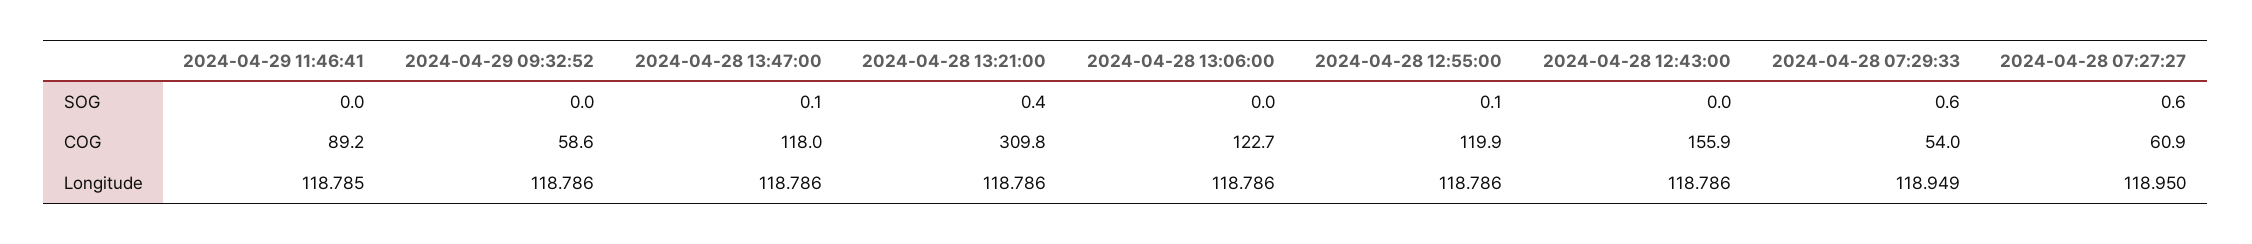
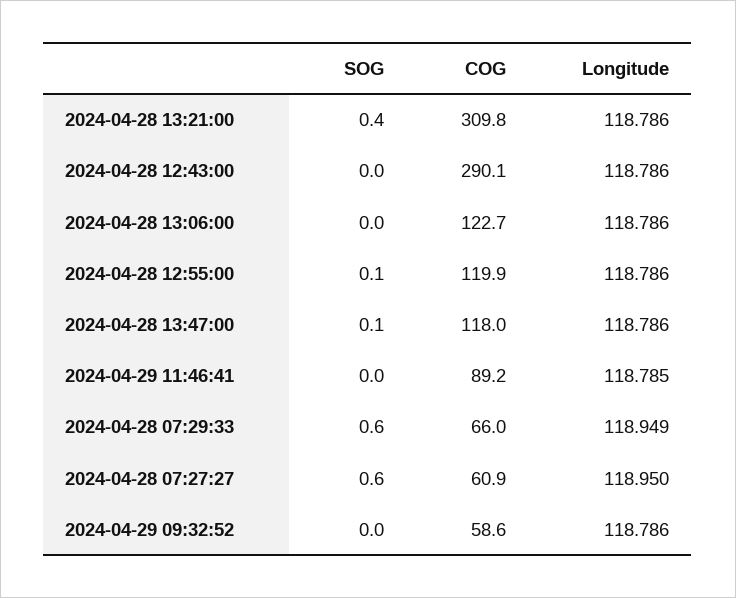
  {
    "2024-04-29 11:46:41": {
      "SOG": 0,
      "COG": 89.2,
      "Longitude": 118.785
    },
    "2024-04-29 09:32:52": {
      "SOG": 0,
      "COG": 58.6,
      "Longitude": 118.786
    },
    "2024-04-28 13:47:00": {
      "SOG": 0.1,
      "COG": 118,
      "Longitude": 118.786
    },
    "2024-04-28 13:21:00": {
      "SOG": 0.4,
      "COG": 309.8,
      "Longitude": 118.786
    },
    "2024-04-28 13:06:00": {
      "SOG": 0,
      "COG": 122.7,
      "Longitude": 118.786
    },
    "2024-04-28 12:55:00": {
      "SOG": 0.1,
      "COG": 119.9,
      "Longitude": 118.786
    },
    "2024-04-28 12:43:00": {
      "SOG": 0,
-     "COG": 155.9,
+     "COG": 290.1,
      "Longitude": 118.786
    },
    "2024-04-28 07:29:33": {
      "SOG": 0.6,
-     "COG": 54,
+     "COG": 66,
      "Longitude": 118.949
    },
    "2024-04-28 07:27:27": {
      "SOG": 0.6,
      "COG": 60.9,
      "Longitude": 118.95
    }
  }

